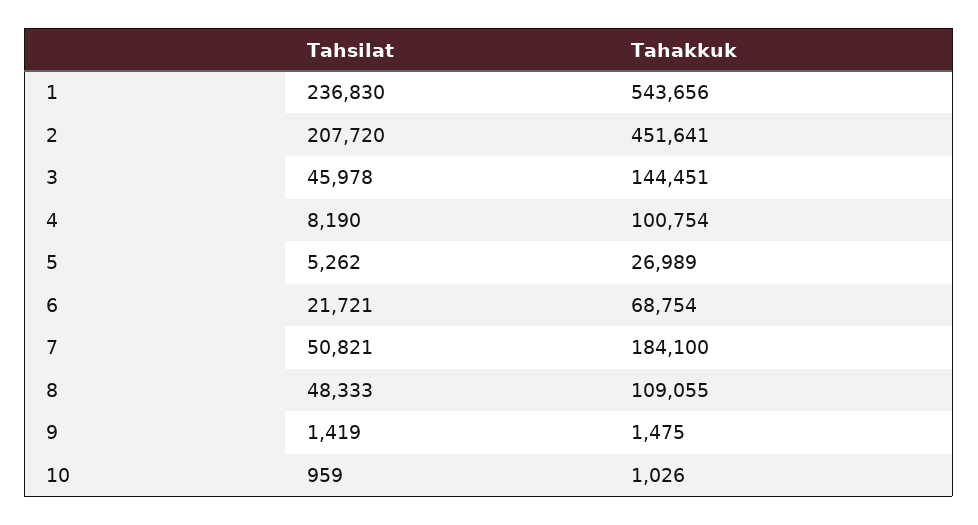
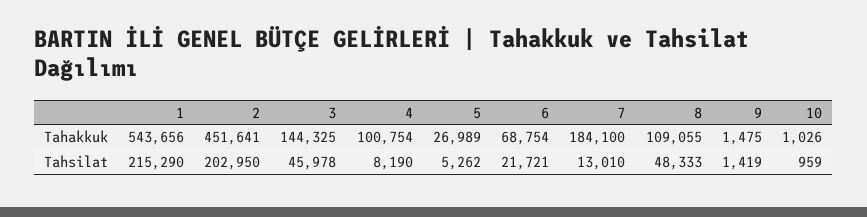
  {
    "Tahsilat": {
-     "1": 236830,
+     "1": 215290,
-     "2": 207720,
+     "2": 202950,
      "3": 45978,
      "4": 8190,
      "5": 5262,
      "6": 21721,
-     "7": 50821,
+     "7": 13010,
      "8": 48333,
      "9": 1419,
      "10": 959
    },
    "Tahakkuk": {
      "1": 543656,
      "2": 451641,
-     "3": 144451,
+     "3": 144325,
      "4": 100754,
      "5": 26989,
      "6": 68754,
      "7": 184100,
      "8": 109055,
      "9": 1475,
      "10": 1026
    }
  }

